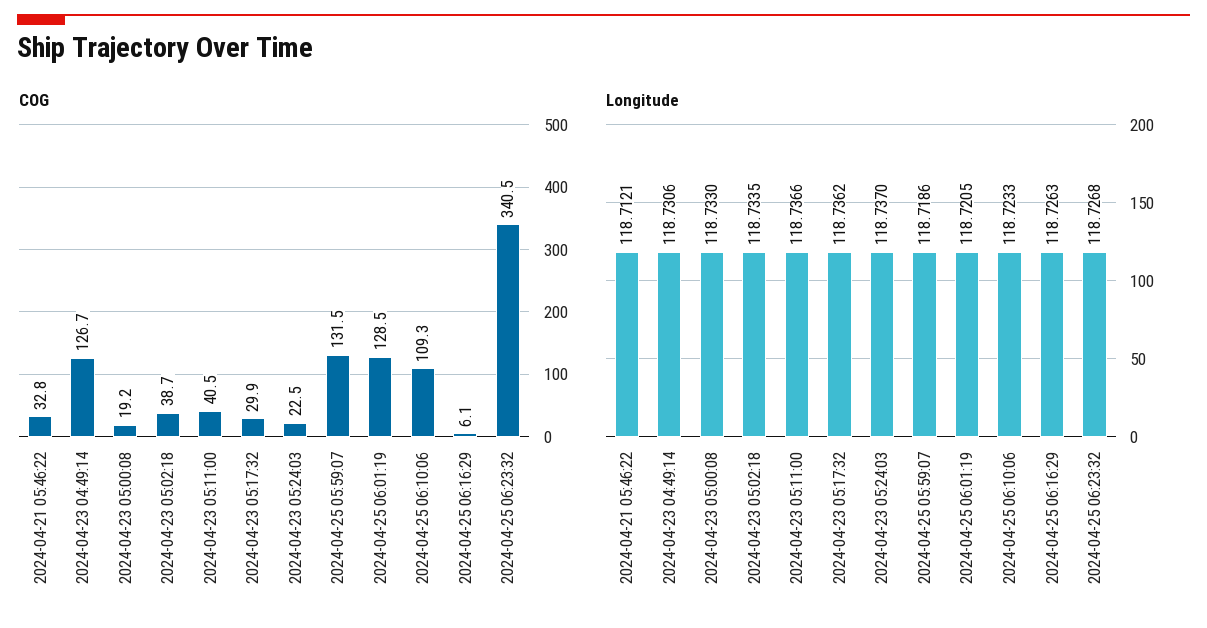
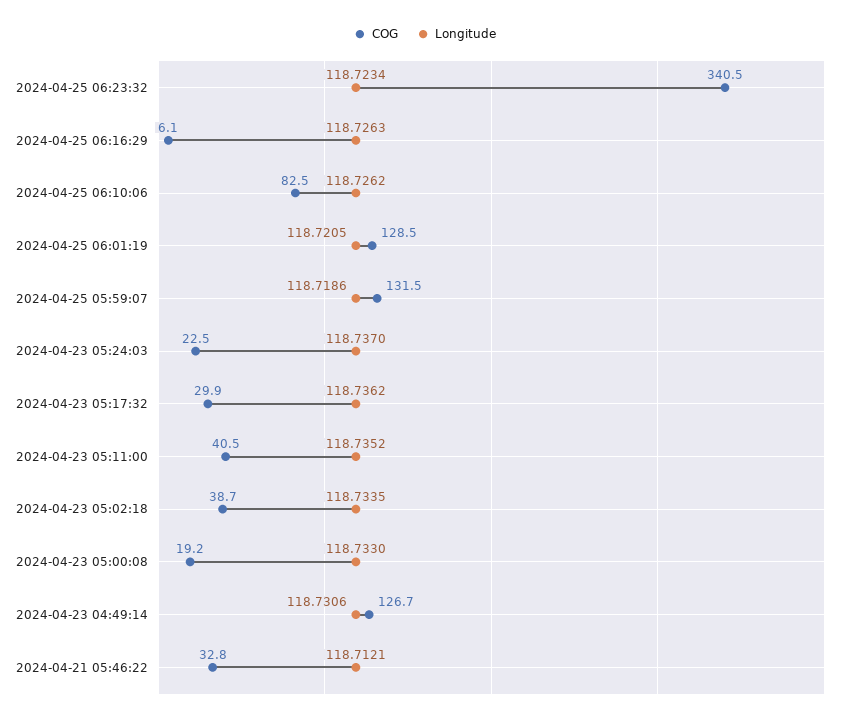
  {
    "COG": {
      "2024-04-21 05:46:22": 32.8,
      "2024-04-23 04:49:14": 126.7,
      "2024-04-23 05:00:08": 19.2,
      "2024-04-23 05:02:18": 38.7,
      "2024-04-23 05:11:00": 40.5,
      "2024-04-23 05:17:32": 29.9,
      "2024-04-23 05:24:03": 22.5,
      "2024-04-25 05:59:07": 131.5,
      "2024-04-25 06:01:19": 128.5,
-     "2024-04-25 06:10:06": 109.3,
+     "2024-04-25 06:10:06": 82.5,
      "2024-04-25 06:16:29": 6.1,
      "2024-04-25 06:23:32": 340.5
    },
    "Longitude": {
      "2024-04-21 05:46:22": 118.7121,
      "2024-04-23 04:49:14": 118.7306,
      "2024-04-23 05:00:08": 118.733,
      "2024-04-23 05:02:18": 118.7335,
-     "2024-04-23 05:11:00": 118.7366,
+     "2024-04-23 05:11:00": 118.7352,
      "2024-04-23 05:17:32": 118.7362,
      "2024-04-23 05:24:03": 118.737,
      "2024-04-25 05:59:07": 118.7186,
      "2024-04-25 06:01:19": 118.7205,
-     "2024-04-25 06:10:06": 118.7233,
+     "2024-04-25 06:10:06": 118.7262,
      "2024-04-25 06:16:29": 118.7263,
-     "2024-04-25 06:23:32": 118.7268
+     "2024-04-25 06:23:32": 118.7234
    }
  }

